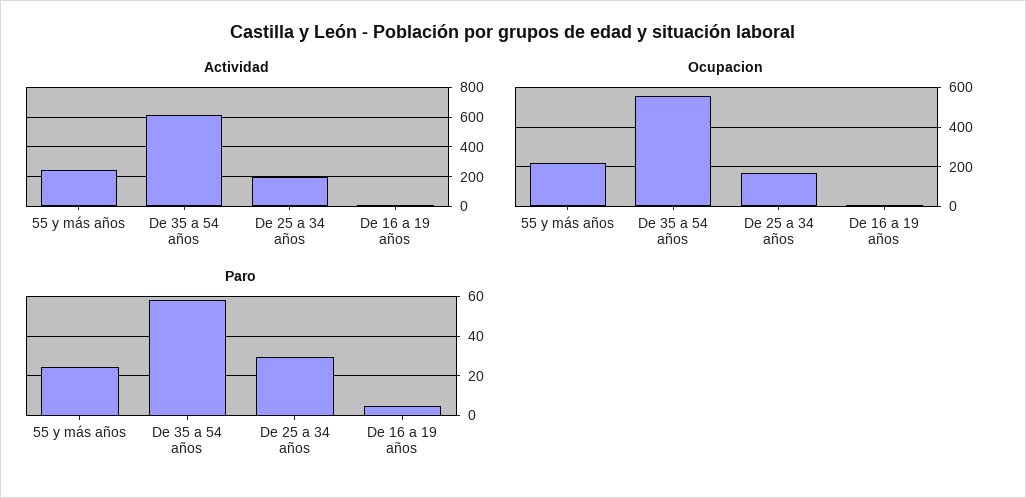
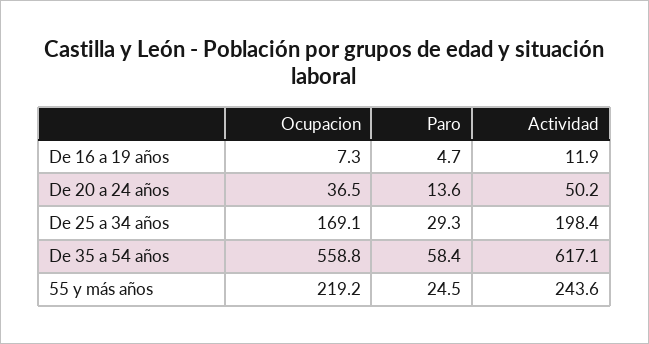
  {
    "Actividad": {
      "55 y más años": 243.6,
      "De 35 a 54 años": 617.1,
      "De 25 a 34 años": 198.4,
-     "De 16 a 19 años": 11.9
+     "De 16 a 19 años": 11.9,
+     "De 20 a 24 años": 50.2
    },
    "Ocupacion": {
      "55 y más años": 219.2,
      "De 35 a 54 años": 558.8,
      "De 25 a 34 años": 169.1,
-     "De 16 a 19 años": 7.3
+     "De 16 a 19 años": 7.3,
+     "De 20 a 24 años": 36.5
    },
    "Paro": {
      "55 y más años": 24.5,
      "De 35 a 54 años": 58.4,
      "De 25 a 34 años": 29.3,
-     "De 16 a 19 años": 4.7
+     "De 16 a 19 años": 4.7,
+     "De 20 a 24 años": 13.6
    }
  }

